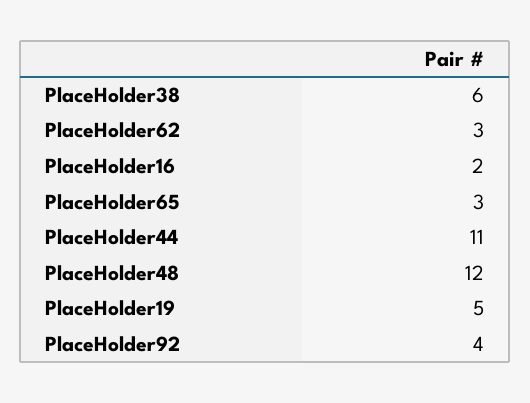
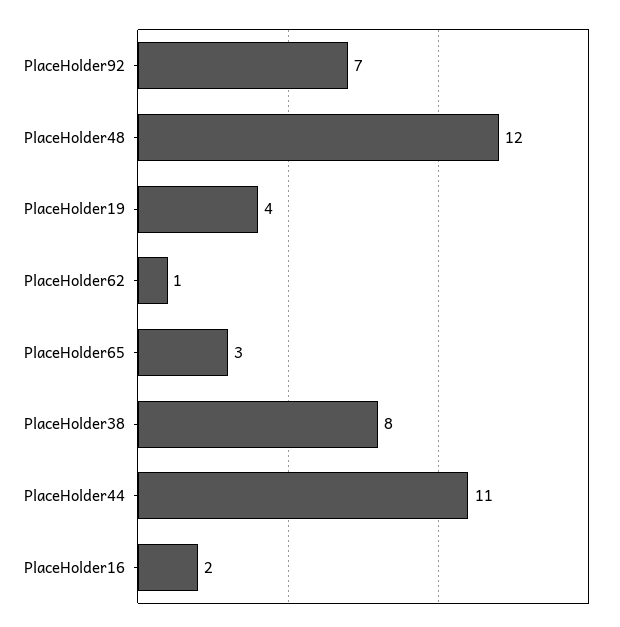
  {
-   "PlaceHolder38": 6,
+   "PlaceHolder38": 8,
-   "PlaceHolder62": 3,
+   "PlaceHolder62": 1,
    "PlaceHolder16": 2,
    "PlaceHolder65": 3,
    "PlaceHolder44": 11,
    "PlaceHolder48": 12,
-   "PlaceHolder19": 5,
+   "PlaceHolder19": 4,
-   "PlaceHolder92": 4
+   "PlaceHolder92": 7
  }

